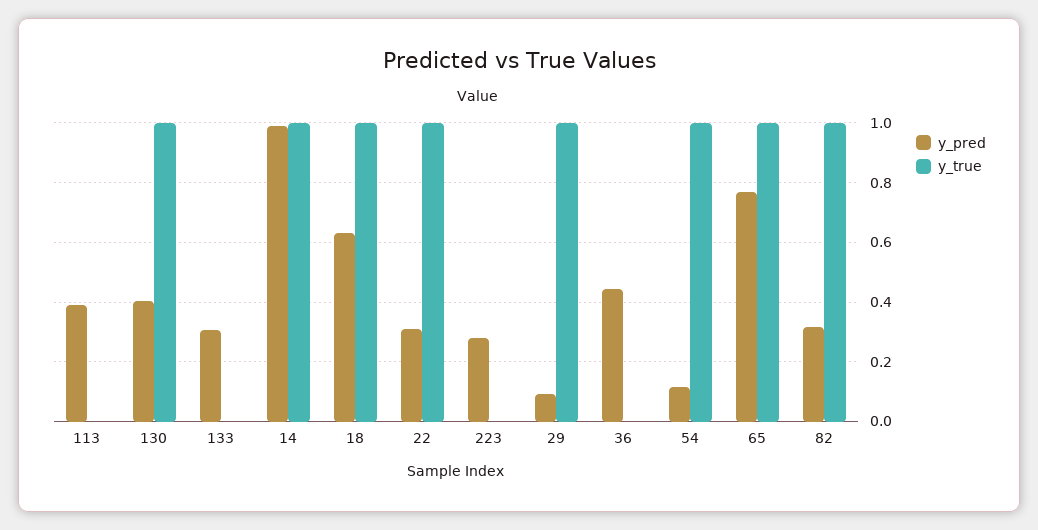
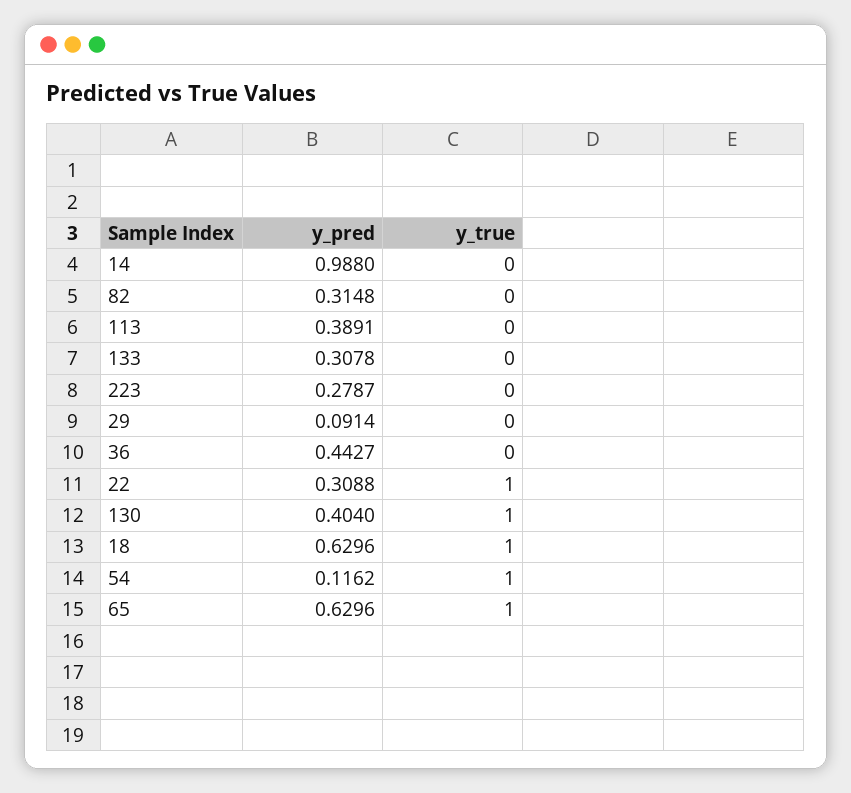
  {
    "y_pred": {
      "113": 0.3891,
      "130": 0.404,
      "133": 0.3078,
      "14": 0.988,
      "18": 0.6296,
      "22": 0.3088,
      "223": 0.2787,
      "29": 0.0914,
      "36": 0.4427,
      "54": 0.1162,
-     "65": 0.775,
+     "65": 0.6296,
      "82": 0.3148
    },
    "y_true": {
      "113": 0,
      "130": 1,
      "133": 0,
-     "14": 1,
+     "14": 0,
      "18": 1,
      "22": 1,
      "223": 0,
-     "29": 1,
+     "29": 0,
      "36": 0,
      "54": 1,
      "65": 1,
-     "82": 1
+     "82": 0
    }
  }

